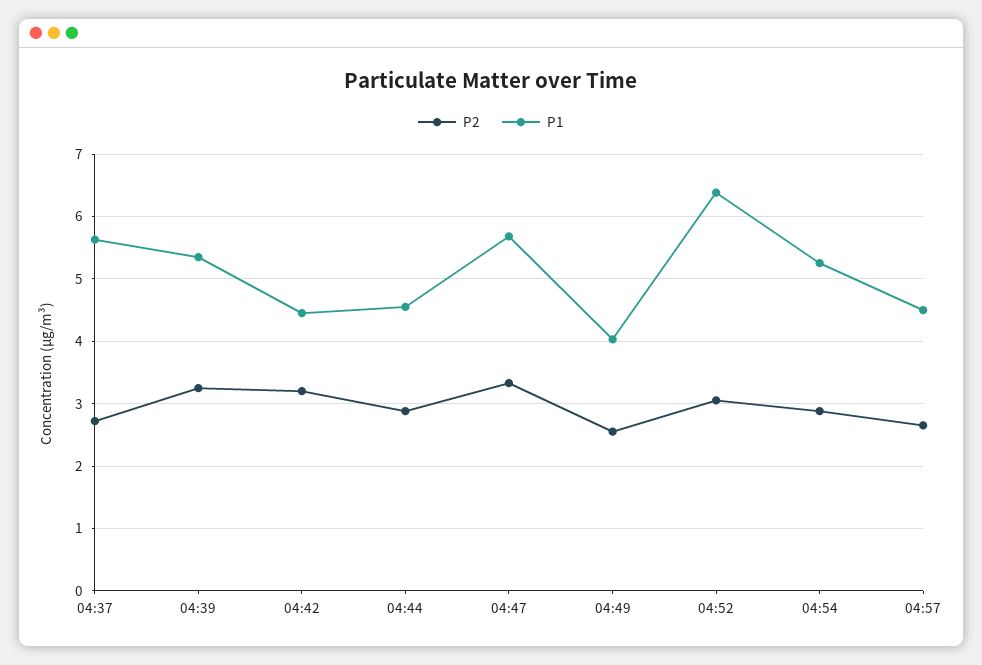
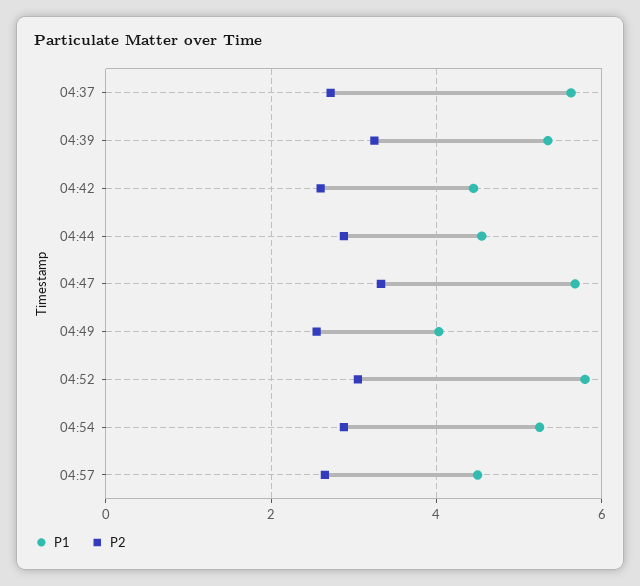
  {
    "P2": {
      "04:37": 2.7,
      "04:39": 3.3,
-     "04:42": 3.2,
+     "04:42": 2.6,
      "04:44": 2.9,
      "04:47": 3.3,
      "04:49": 2.6,
      "04:52": 3.1,
      "04:54": 2.9,
      "04:57": 2.7
    },
    "P1": {
      "04:37": 5.6,
      "04:39": 5.4,
      "04:42": 4.5,
      "04:44": 4.6,
      "04:47": 5.7,
      "04:49": 4,
-     "04:52": 6.4,
+     "04:52": 5.8,
      "04:54": 5.3,
      "04:57": 4.5
    }
  }

